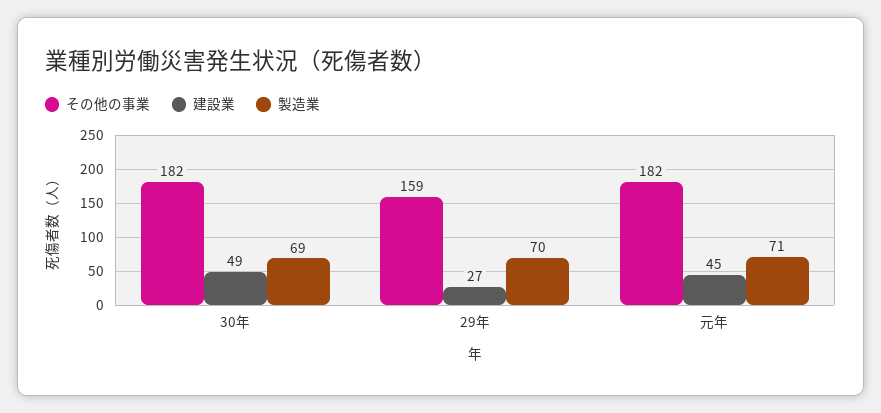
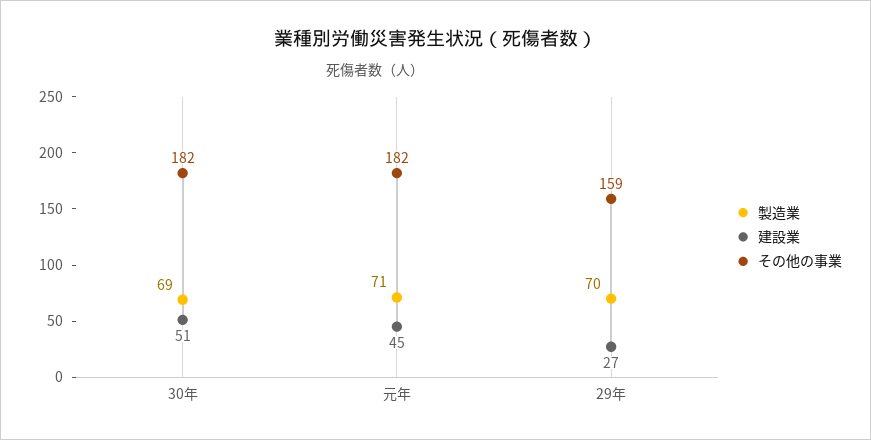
  {
    "その他の事業": {
      "30年": 182,
      "29年": 159,
      "元年": 182
    },
    "建設業": {
-     "30年": 49,
+     "30年": 51,
      "29年": 27,
      "元年": 45
    },
    "製造業": {
      "30年": 69,
      "29年": 70,
      "元年": 71
    }
  }

